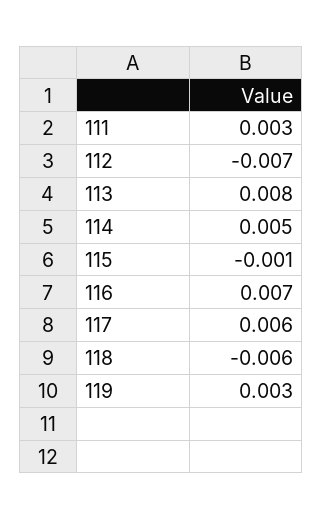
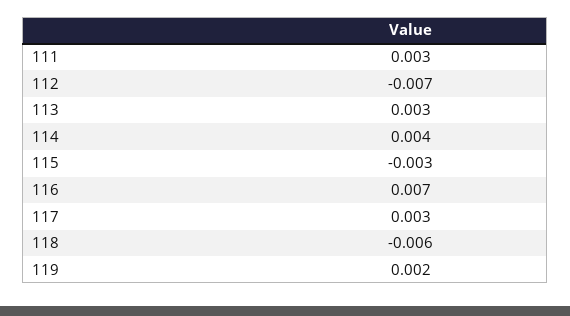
  {
    "111": 0.003,
    "112": -0.007,
-   "113": 0.008,
+   "113": 0.003,
-   "114": 0.005,
+   "114": 0.004,
-   "115": -0.001,
+   "115": -0.003,
    "116": 0.007,
-   "117": 0.006,
+   "117": 0.003,
    "118": -0.006,
-   "119": 0.003
+   "119": 0.002
  }

